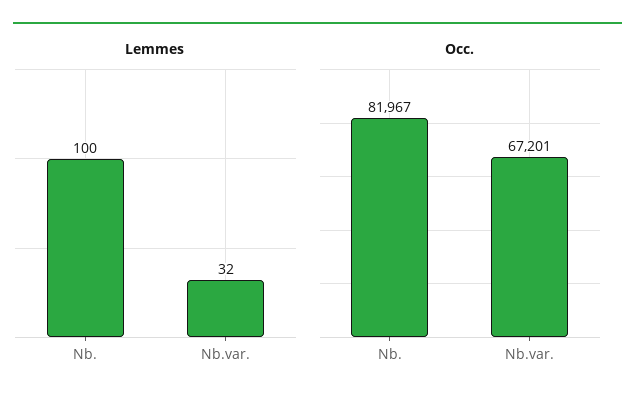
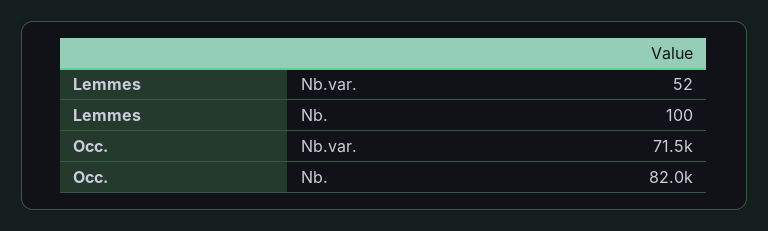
  {
    "Lemmes": {
      "Nb.": 100,
-     "Nb.var.": 32
+     "Nb.var.": 52
    },
    "Occ.": {
      "Nb.": 81967,
-     "Nb.var.": 67201
+     "Nb.var.": 71500
    }
  }

